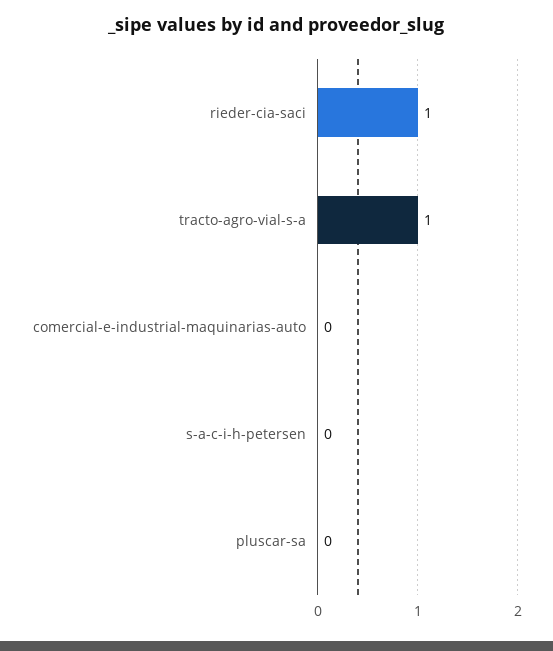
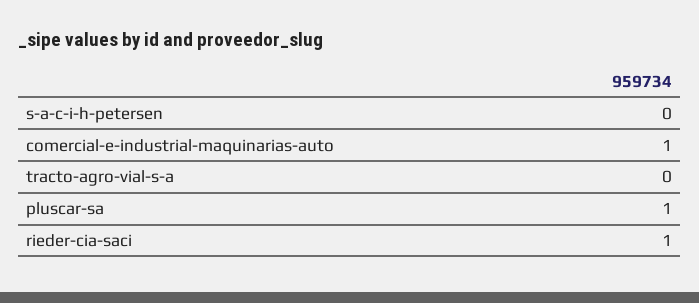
  {
    "rieder-cia-saci": 1,
-   "tracto-agro-vial-s-a": 1,
+   "tracto-agro-vial-s-a": 0,
-   "comercial-e-industrial-maquinarias-auto": 0,
+   "comercial-e-industrial-maquinarias-auto": 1,
    "s-a-c-i-h-petersen": 0,
-   "pluscar-sa": 0
+   "pluscar-sa": 1
  }

